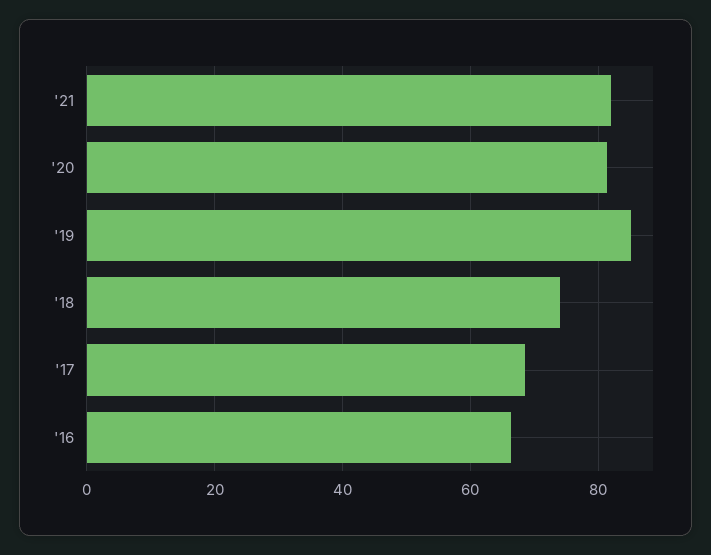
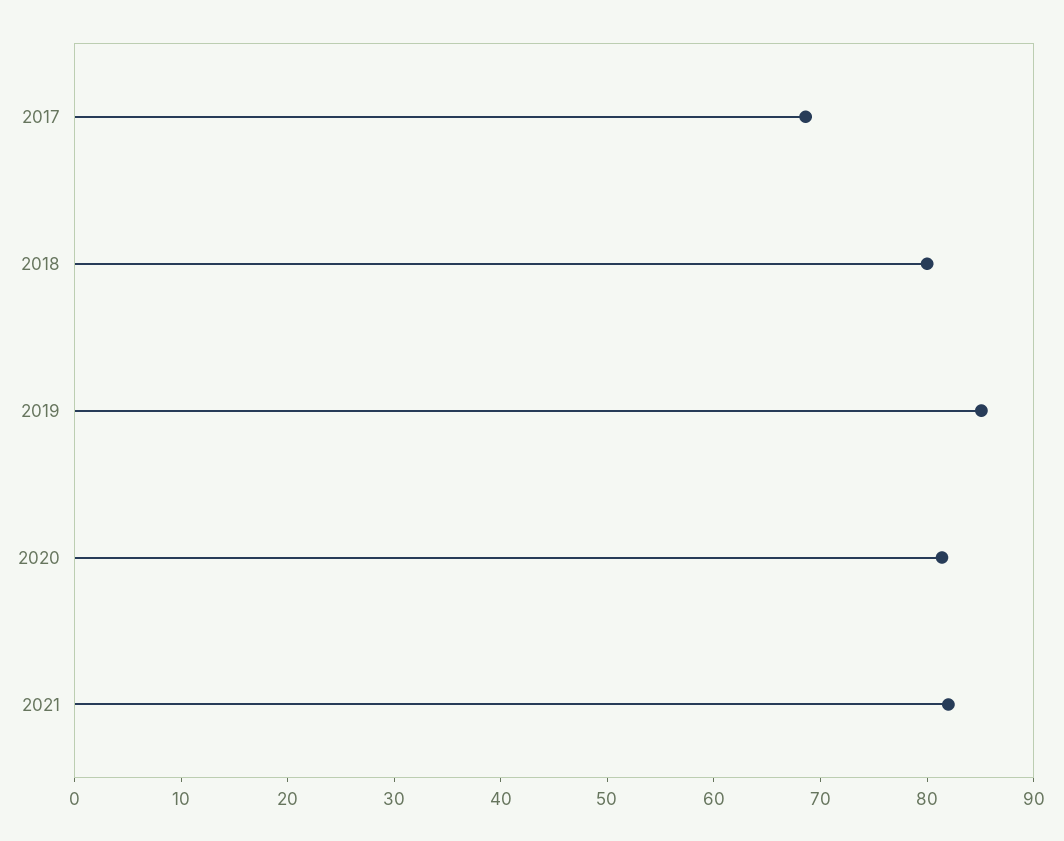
  {
    "'21": 82,
    "'20": 82,
    "'19": 86,
-   "'18": 74,
+   "'18": 80,
-   "'17": 68,
+   "'17": 68
-   "'16": 66
  }

